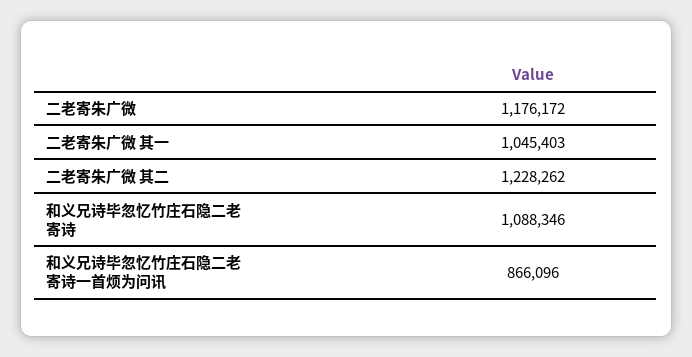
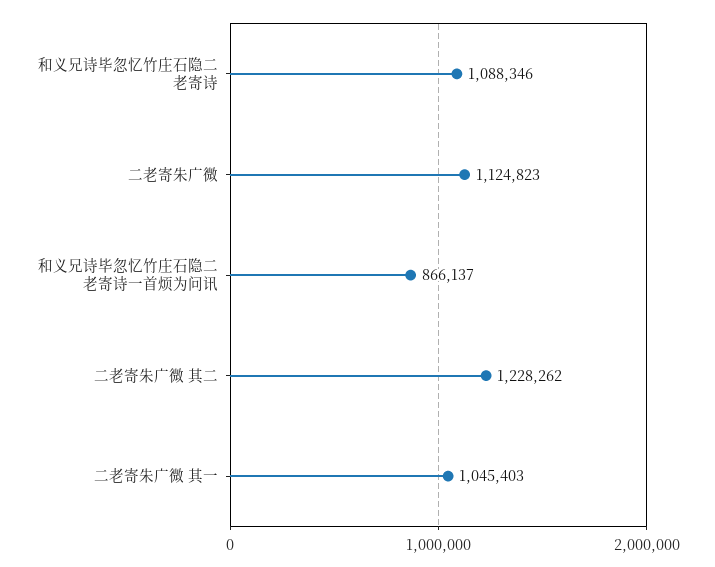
  {
-   "二老寄朱广微": 1176172,
+   "二老寄朱广微": 1124823,
    "二老寄朱广微 其一": 1045403,
    "二老寄朱广微 其二": 1228262,
    "和义兄诗毕忽忆竹庄石隐二老寄诗": 1088346,
-   "和义兄诗毕忽忆竹庄石隐二老寄诗一首烦为问讯": 866096
+   "和义兄诗毕忽忆竹庄石隐二老寄诗一首烦为问讯": 866137
  }

